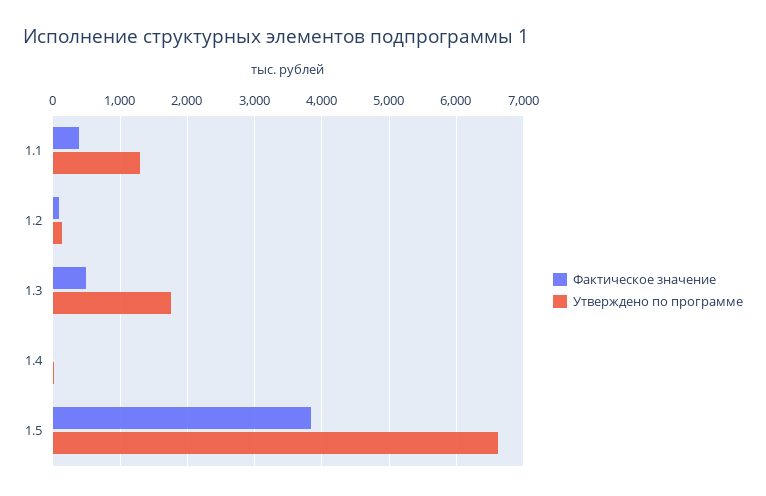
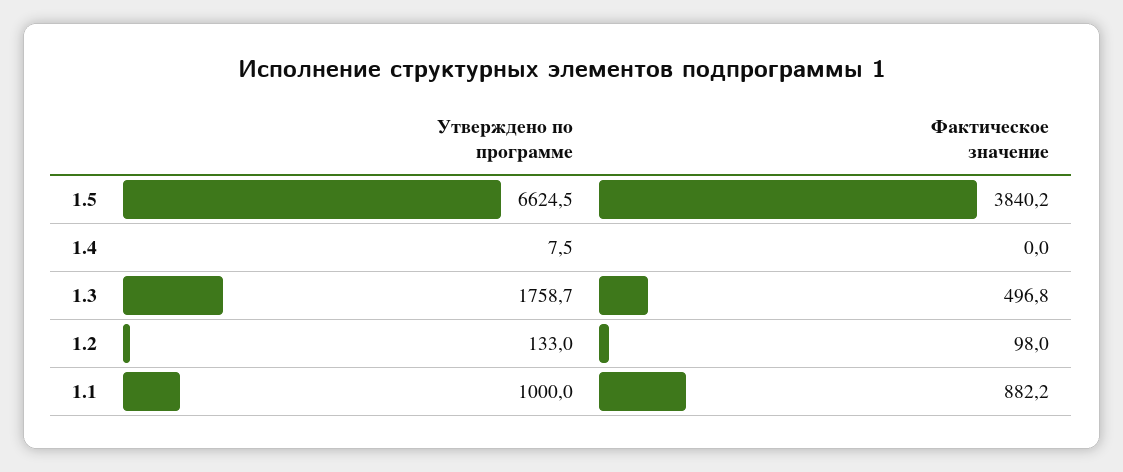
  {
    "Фактическое значение": {
-     "1.1": 400,
+     "1.1": 882.2,
      "1.2": 98,
      "1.3": 496.8,
      "1.4": 0,
      "1.5": 3840.2
    },
    "Утверждено по программе": {
-     "1.1": 1300,
+     "1.1": 1000,
      "1.2": 133,
      "1.3": 1758.7,
      "1.4": 7.5,
      "1.5": 6624.5
    }
  }

